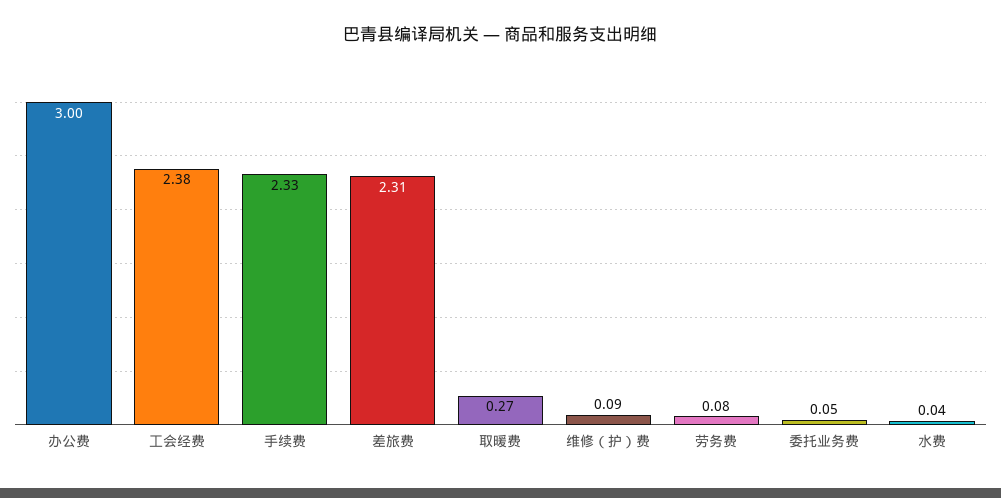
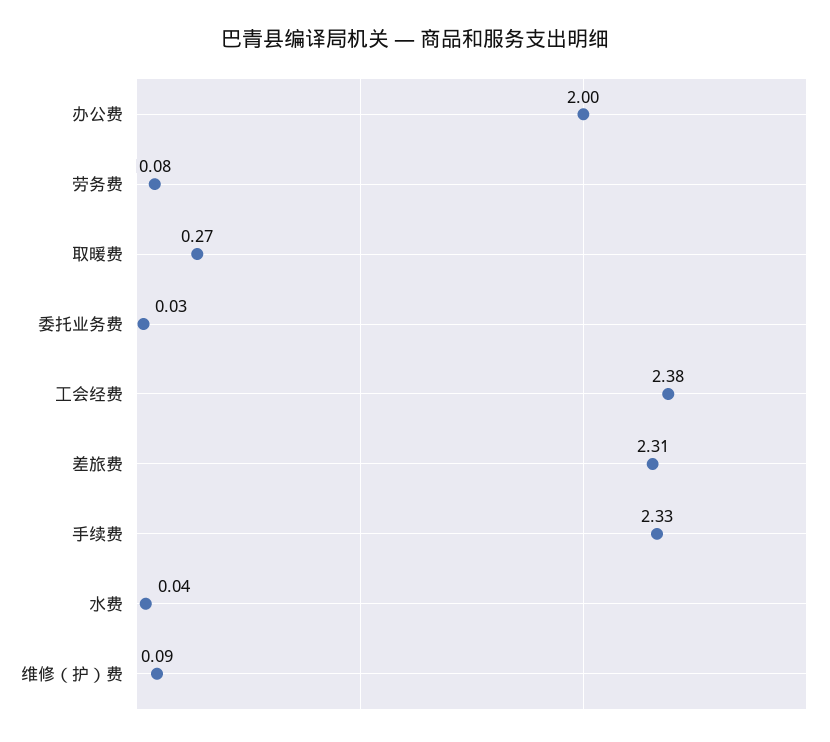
  {
-   "办公费": 3,
+   "办公费": 2,
    "工会经费": 2.38,
    "手续费": 2.33,
    "差旅费": 2.31,
    "取暖费": 0.27,
    "维修（护）费": 0.09,
    "劳务费": 0.08,
-   "委托业务费": 0.05,
+   "委托业务费": 0.03,
    "水费": 0.04
  }

